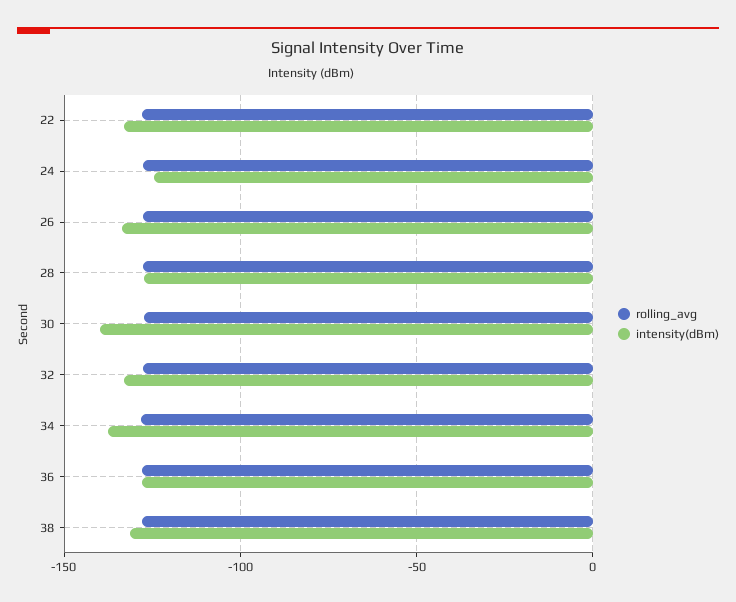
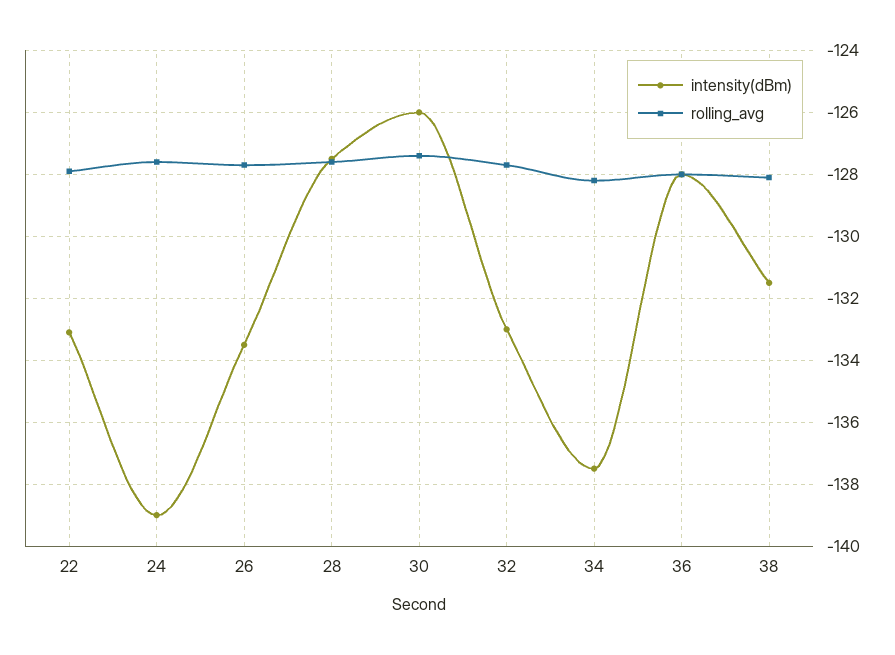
  {
    "rolling_avg": {
      "22": -128,
      "24": -127.5,
      "26": -127.5,
      "28": -127.5,
      "30": -127.5,
      "32": -127.5,
      "34": -128,
      "36": -128,
      "38": -128
    },
    "intensity(dBm)": {
      "22": -133,
-     "24": -125,
+     "24": -139,
      "26": -133.5,
      "28": -127.5,
-     "30": -140,
+     "30": -126,
      "32": -133,
      "34": -137.5,
      "36": -128,
      "38": -131.5
    }
  }

